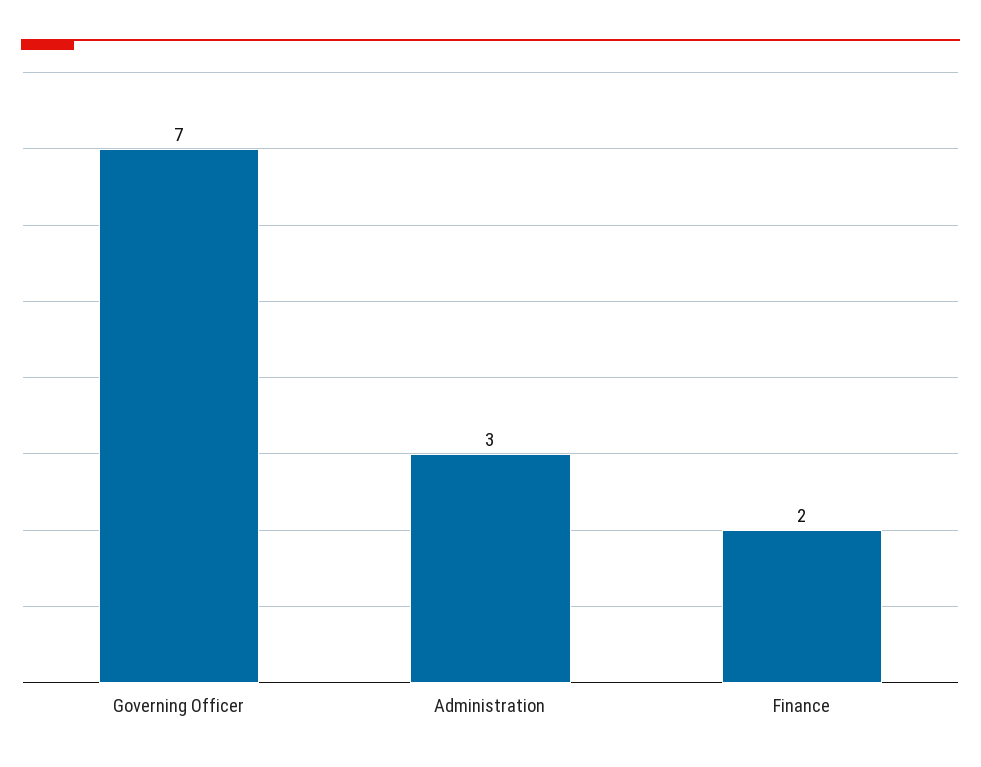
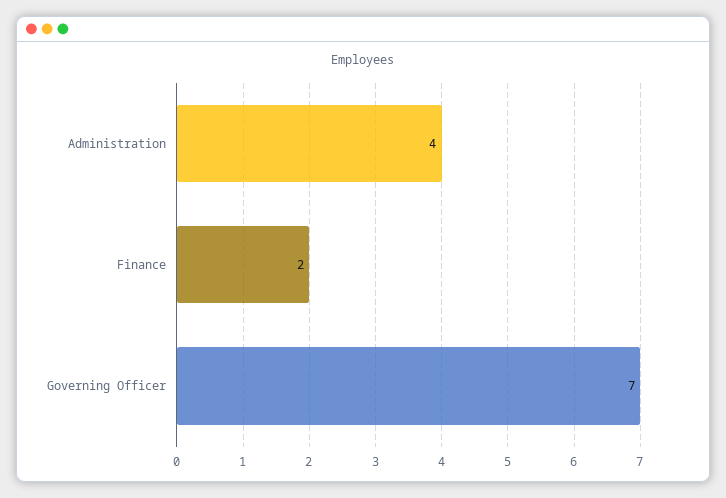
  {
    "Governing Officer": 7,
-   "Administration": 3,
+   "Administration": 4,
    "Finance": 2
  }

